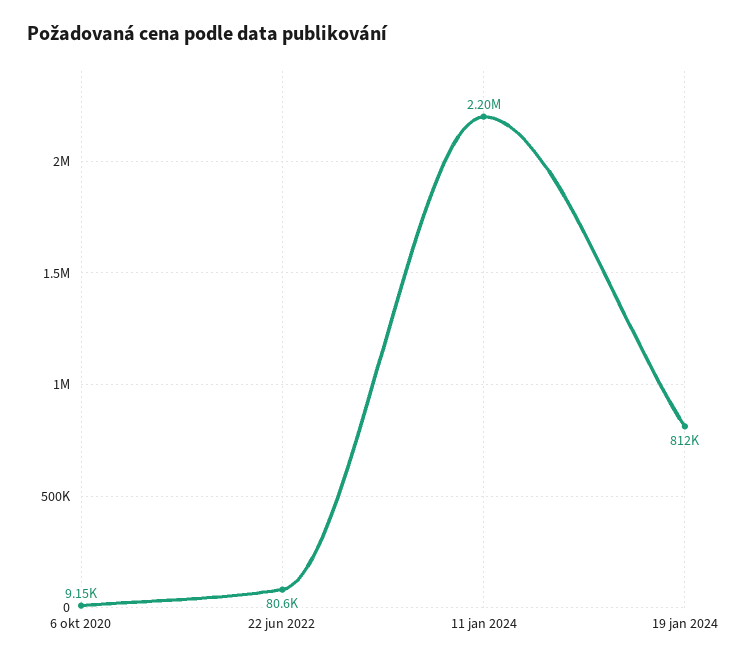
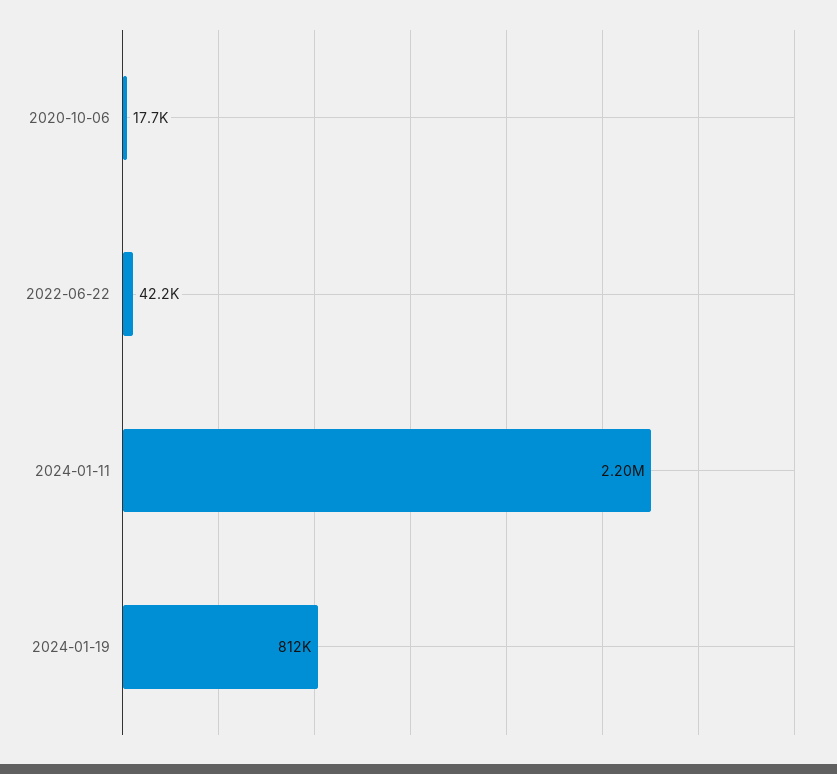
  {
-   "6 okt 2020": 9150,
+   "6 okt 2020": 17700,
-   "22 jun 2022": 80600,
+   "22 jun 2022": 42200,
    "11 jan 2024": 2200000,
    "19 jan 2024": 812000
  }

